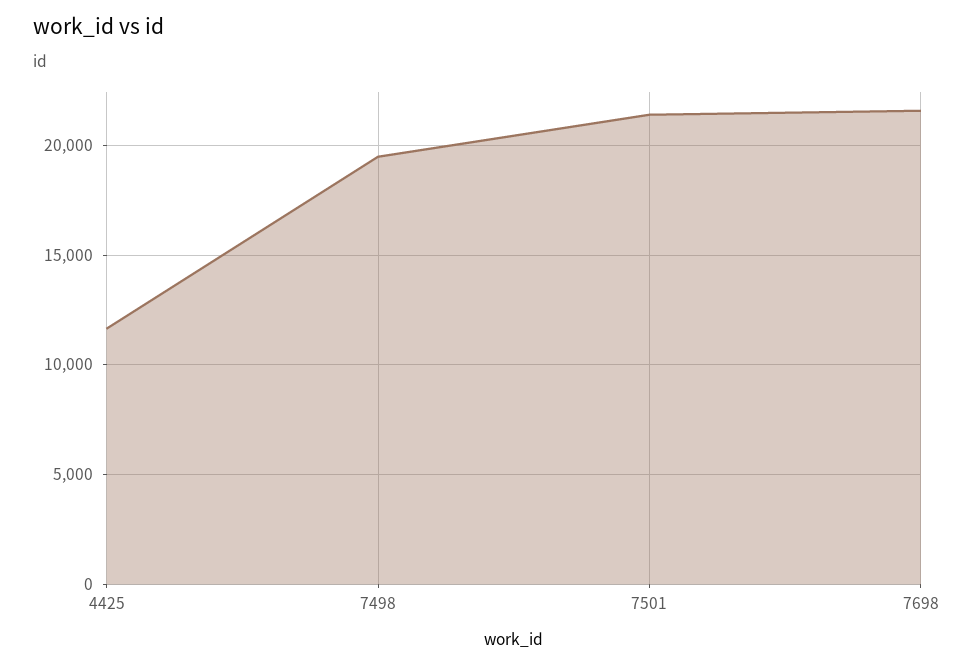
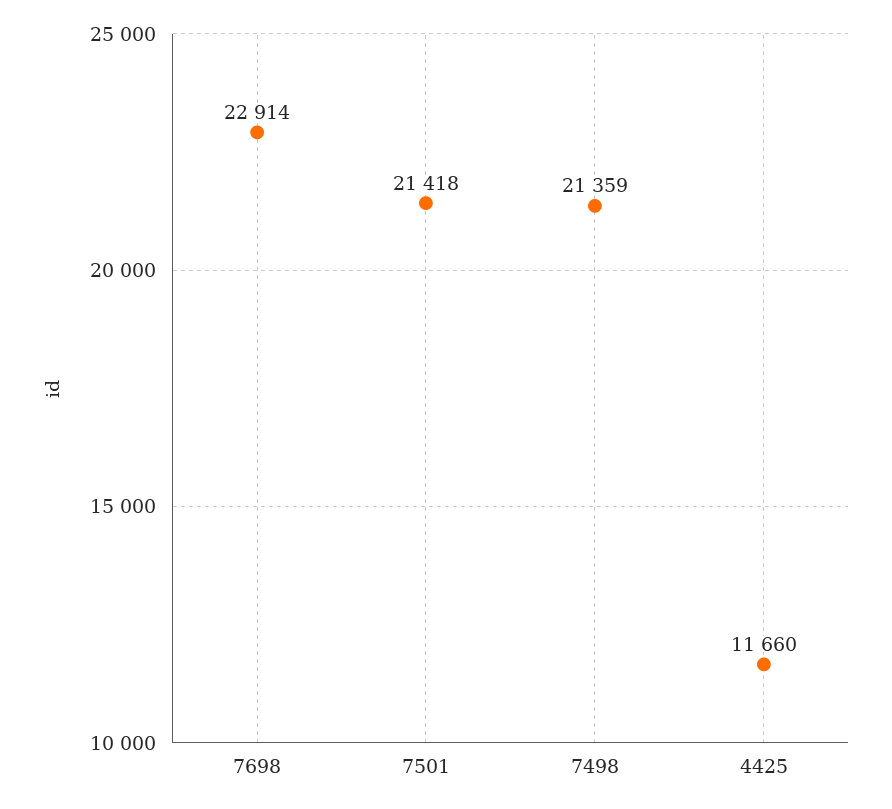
  {
    "4425": 11660,
-   "7498": 19500,
+   "7498": 21359,
    "7501": 21418,
-   "7698": 21500
+   "7698": 22914
  }

